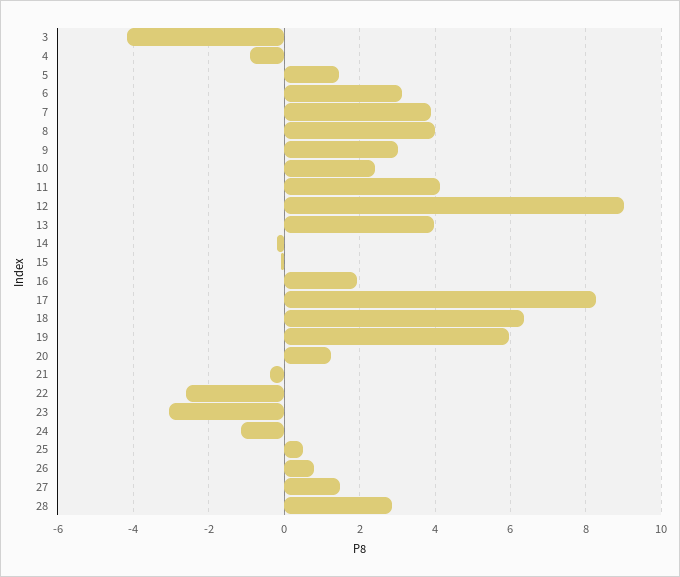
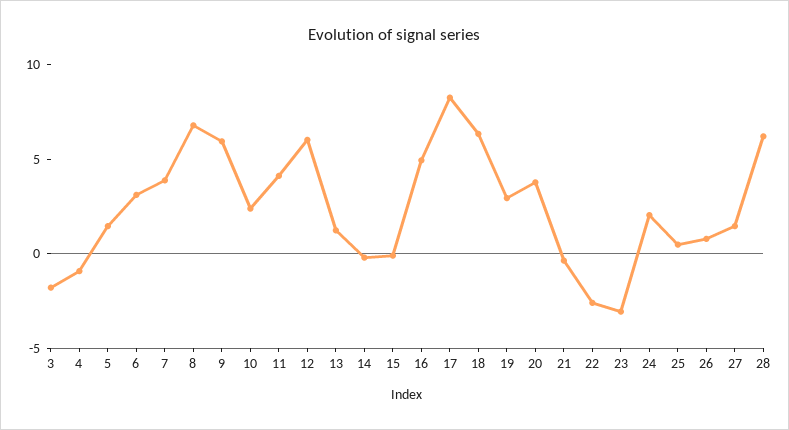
  {
-   "3": -4.2,
+   "3": -2,
    "4": -1,
    "5": 1.4,
    "6": 3.2,
    "7": 3.8,
-   "8": 4,
+   "8": 7,
-   "9": 3,
+   "9": 6,
    "10": 2.4,
    "11": 4.2,
-   "12": 9,
+   "12": 6,
-   "13": 4,
+   "13": 1,
    "14": -0.2,
    "15": 0,
-   "16": 2,
+   "16": 5,
    "17": 8.2,
    "18": 6.4,
-   "19": 6,
+   "19": 3,
-   "20": 1.2,
+   "20": 4,
    "21": -0.4,
    "22": -2.6,
    "23": -3,
-   "24": -1.2,
+   "24": 2,
    "25": 0.4,
    "26": 0.8,
    "27": 1.4,
-   "28": 2.8
+   "28": 6
  }

